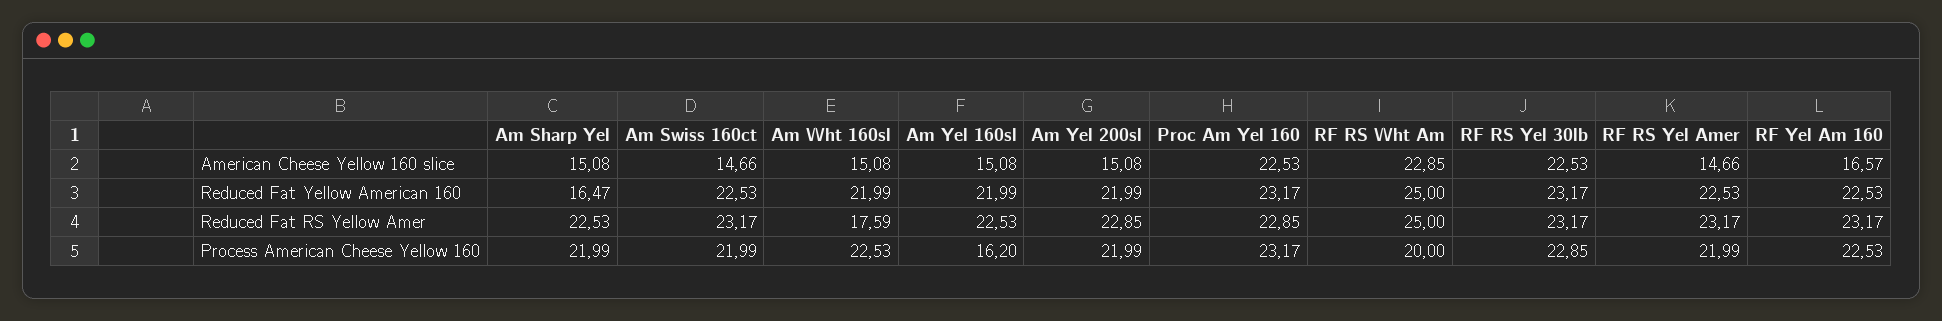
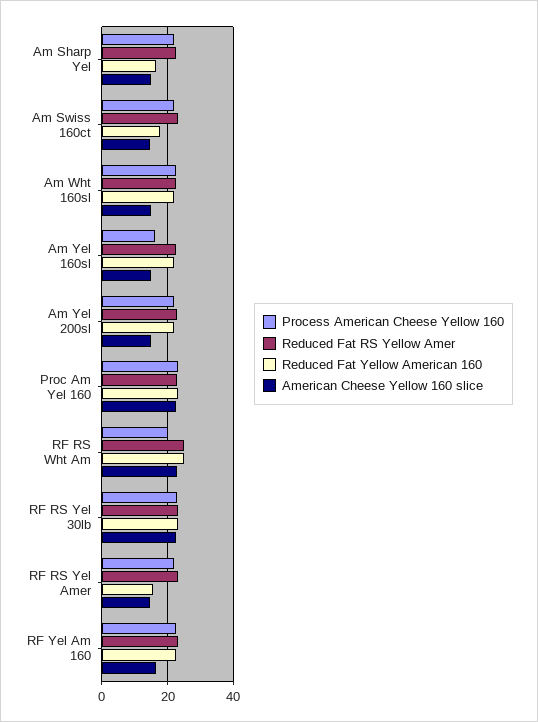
  {
    "American Cheese Yellow 160 slice": {
      "Am Sharp Yel": 15.08,
      "Am Swiss 160ct": 14.66,
      "Am Wht 160sl": 15.08,
      "Am Yel 160sl": 15.08,
      "Am Yel 200sl": 15.08,
      "Proc Am Yel 160": 22.53,
      "RF RS Wht Am": 22.85,
      "RF RS Yel 30lb": 22.53,
      "RF RS Yel Amer": 14.66,
      "RF Yel Am 160": 16.57
    },
    "Reduced Fat Yellow American 160": {
      "Am Sharp Yel": 16.47,
-     "Am Swiss 160ct": 22.53,
+     "Am Swiss 160ct": 18,
      "Am Wht 160sl": 21.99,
      "Am Yel 160sl": 21.99,
      "Am Yel 200sl": 21.99,
      "Proc Am Yel 160": 23.17,
      "RF RS Wht Am": 25,
      "RF RS Yel 30lb": 23.17,
-     "RF RS Yel Amer": 22.53,
+     "RF RS Yel Amer": 16,
      "RF Yel Am 160": 22.53
    },
    "Reduced Fat RS Yellow Amer": {
      "Am Sharp Yel": 22.53,
      "Am Swiss 160ct": 23.17,
-     "Am Wht 160sl": 17.59,
+     "Am Wht 160sl": 22,
      "Am Yel 160sl": 22.53,
      "Am Yel 200sl": 22.85,
      "Proc Am Yel 160": 22.85,
      "RF RS Wht Am": 25,
      "RF RS Yel 30lb": 23.17,
      "RF RS Yel Amer": 23.17,
      "RF Yel Am 160": 23.17
    },
    "Process American Cheese Yellow 160": {
      "Am Sharp Yel": 21.99,
      "Am Swiss 160ct": 21.99,
      "Am Wht 160sl": 22.53,
      "Am Yel 160sl": 16.2,
      "Am Yel 200sl": 21.99,
      "Proc Am Yel 160": 23.17,
      "RF RS Wht Am": 20,
      "RF RS Yel 30lb": 22.85,
      "RF RS Yel Amer": 21.99,
      "RF Yel Am 160": 22.53
    }
  }

